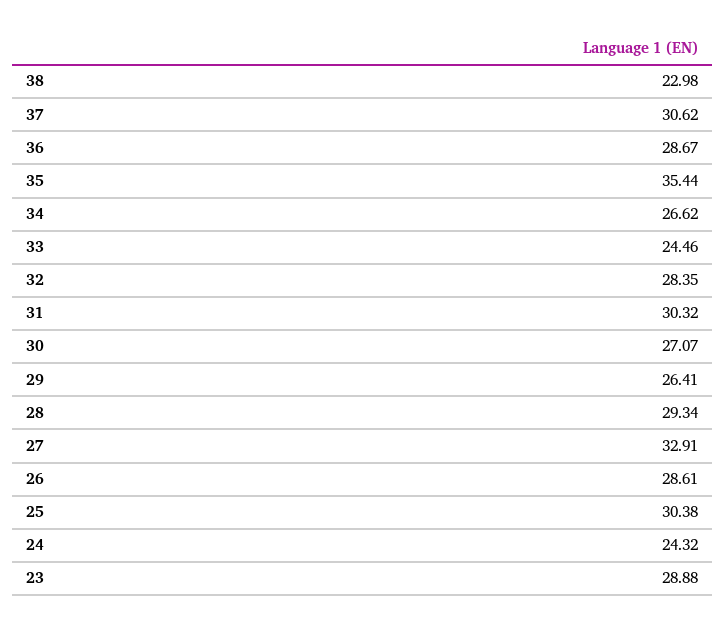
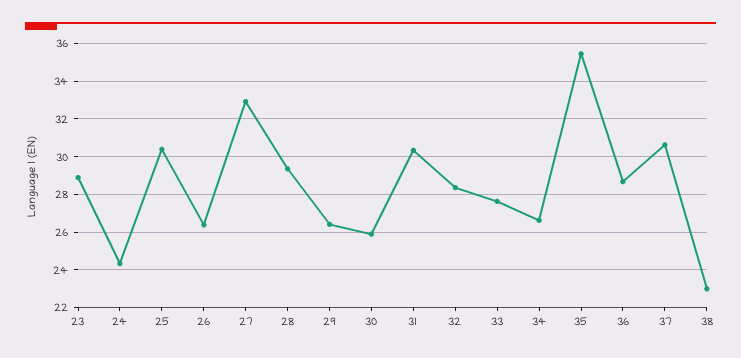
  {
    "38": 22.98,
    "37": 30.62,
    "36": 28.67,
    "35": 35.44,
    "34": 26.62,
-   "33": 24.46,
+   "33": 27.5,
    "32": 28.35,
    "31": 30.32,
-   "30": 27.07,
+   "30": 26,
    "29": 26.41,
    "28": 29.34,
    "27": 32.91,
-   "26": 28.61,
+   "26": 26.5,
    "25": 30.38,
    "24": 24.32,
    "23": 28.88
  }

